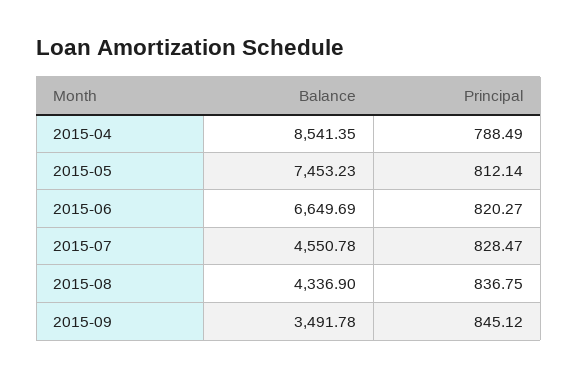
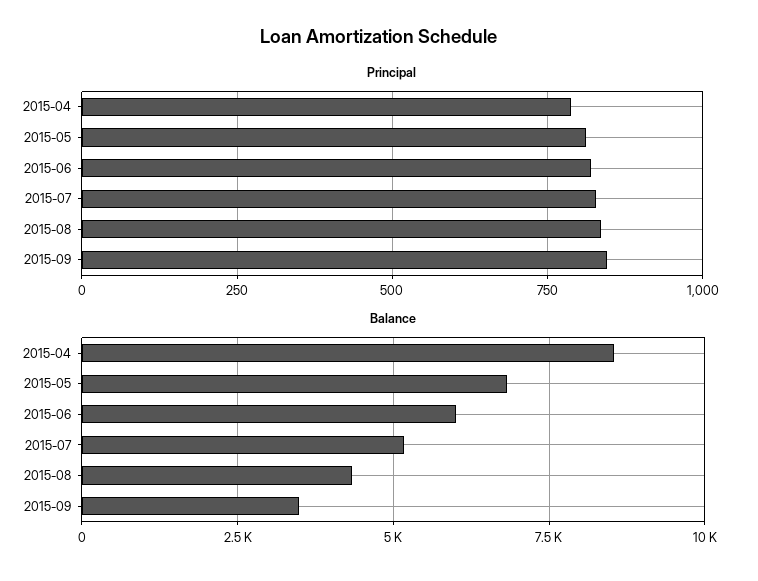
  {
    "Balance": {
      "2015-04": 8541.35,
-     "2015-05": 7453.23,
+     "2015-05": 6750,
-     "2015-06": 6649.69,
+     "2015-06": 6000,
-     "2015-07": 4550.78,
+     "2015-07": 5250,
      "2015-08": 4336.9,
      "2015-09": 3491.78
    },
    "Principal": {
      "2015-04": 788.49,
      "2015-05": 812.14,
      "2015-06": 820.27,
      "2015-07": 828.47,
      "2015-08": 836.75,
      "2015-09": 845.12
    }
  }

